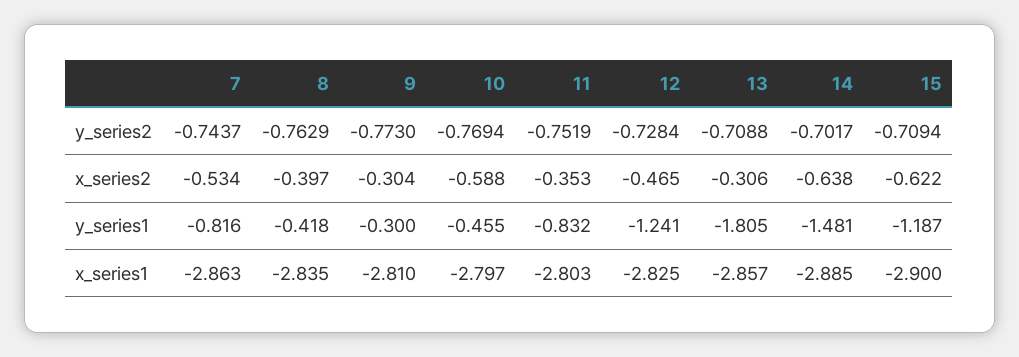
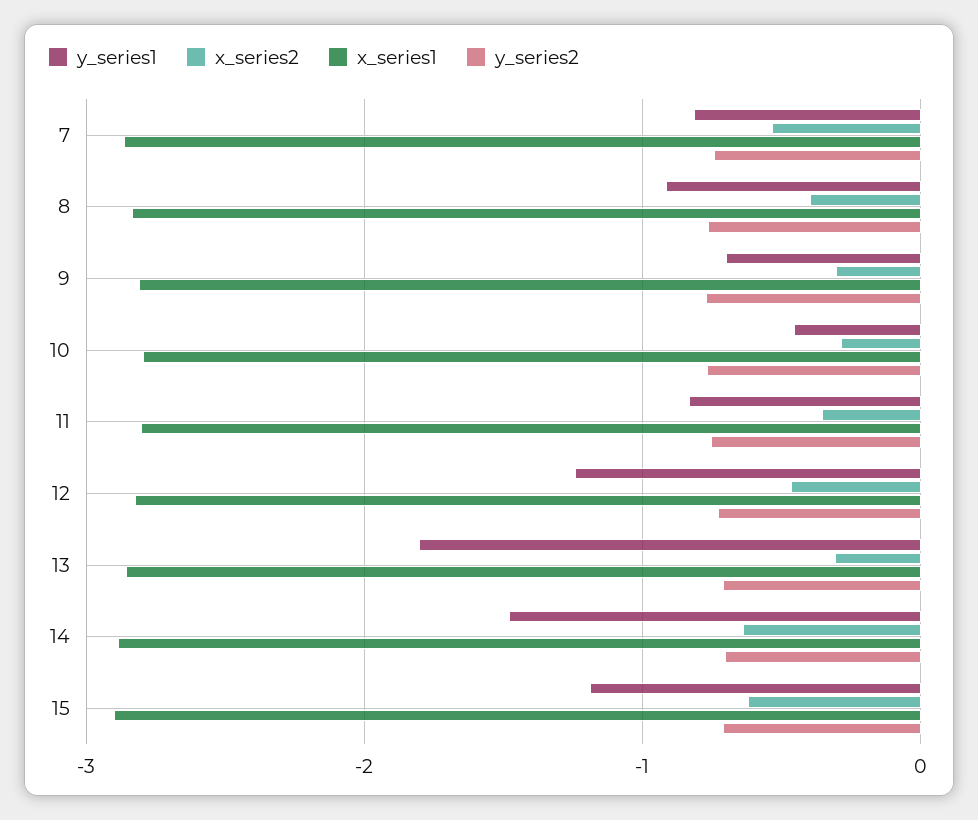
  {
    "y_series2": {
      "7": -0.7437,
      "8": -0.7629,
      "9": -0.773,
      "10": -0.7694,
      "11": -0.7519,
      "12": -0.7284,
      "13": -0.7088,
      "14": -0.7017,
      "15": -0.7094
    },
    "x_series2": {
      "7": -0.534,
      "8": -0.397,
      "9": -0.304,
-     "10": -0.588,
+     "10": -0.3,
      "11": -0.353,
      "12": -0.465,
      "13": -0.306,
      "14": -0.638,
      "15": -0.622
    },
    "y_series1": {
      "7": -0.816,
-     "8": -0.418,
+     "8": -0.9,
-     "9": -0.3,
+     "9": -0.7,
      "10": -0.455,
      "11": -0.832,
      "12": -1.241,
      "13": -1.805,
      "14": -1.481,
      "15": -1.187
    },
    "x_series1": {
      "7": -2.863,
      "8": -2.835,
      "9": -2.81,
      "10": -2.797,
      "11": -2.803,
      "12": -2.825,
      "13": -2.857,
      "14": -2.885,
      "15": -2.9
    }
  }

